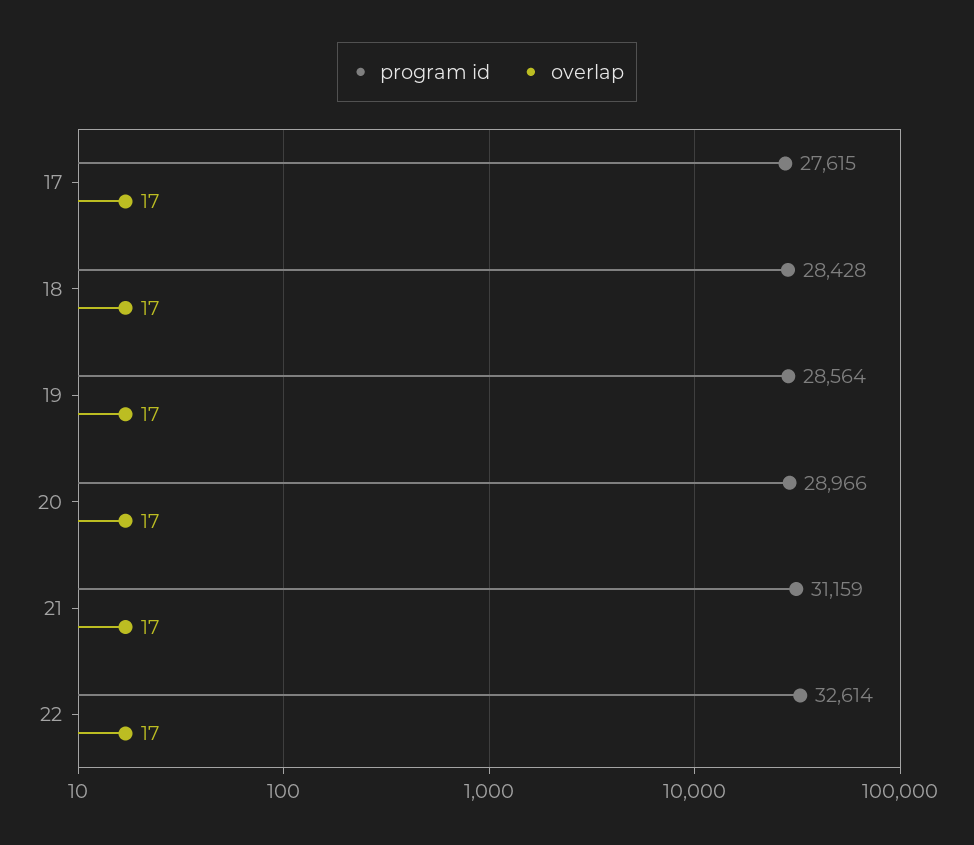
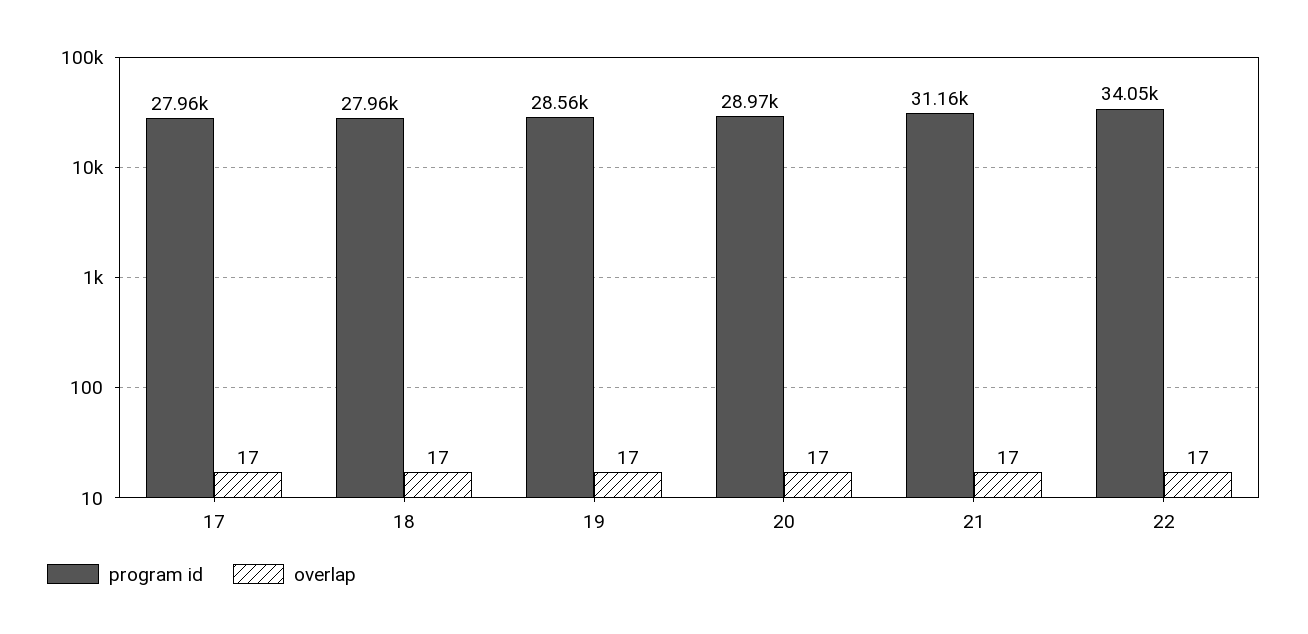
  {
    "program id": {
-     "17": 27615,
+     "17": 27960,
-     "18": 28428,
+     "18": 27960,
      "19": 28564,
      "20": 28966,
      "21": 31159,
-     "22": 32614
+     "22": 34050
    },
    "overlap": {
      "17": 17,
      "18": 17,
      "19": 17,
      "20": 17,
      "21": 17,
      "22": 17
    }
  }

